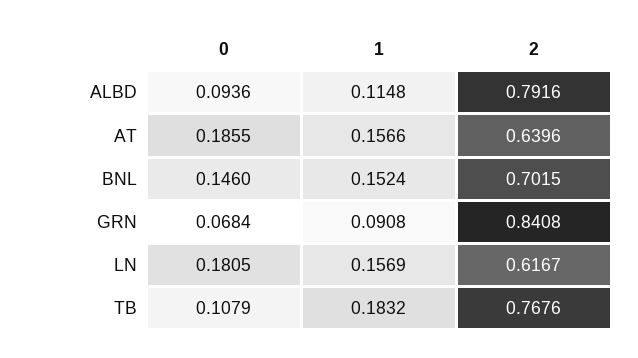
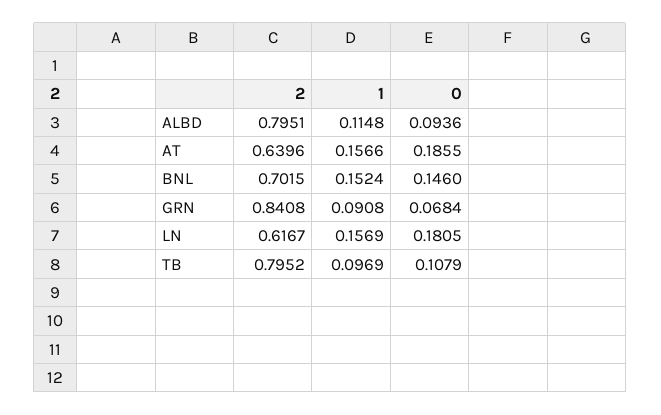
  {
    "0": {
      "ALBD": 0.0936,
      "AT": 0.1855,
      "BNL": 0.146,
      "GRN": 0.0684,
      "LN": 0.1805,
      "TB": 0.1079
    },
    "1": {
      "ALBD": 0.1148,
      "AT": 0.1566,
      "BNL": 0.1524,
      "GRN": 0.0908,
      "LN": 0.1569,
-     "TB": 0.1832
+     "TB": 0.0969
    },
    "2": {
-     "ALBD": 0.7916,
+     "ALBD": 0.7951,
      "AT": 0.6396,
      "BNL": 0.7015,
      "GRN": 0.8408,
      "LN": 0.6167,
-     "TB": 0.7676
+     "TB": 0.7952
    }
  }

